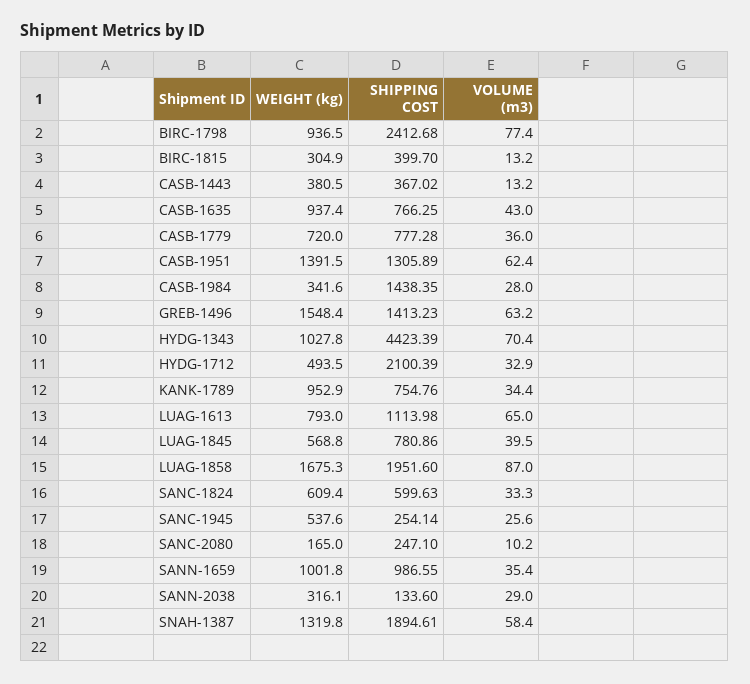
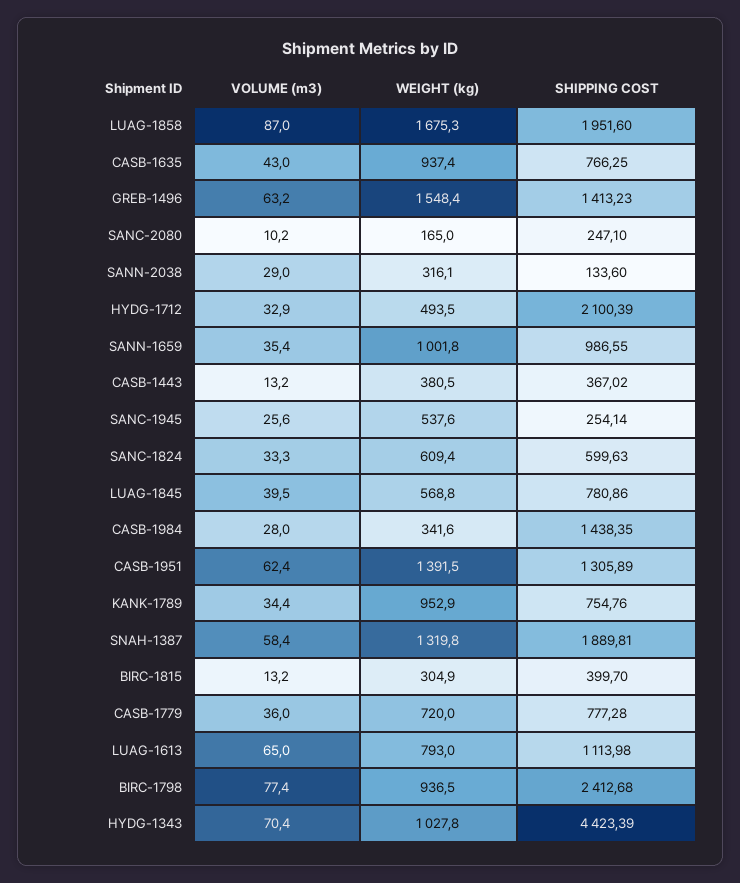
  {
    "WEIGHT (kg)": {
      "BIRC-1798": 936.5,
      "BIRC-1815": 304.9,
      "CASB-1443": 380.5,
      "CASB-1635": 937.4,
      "CASB-1779": 720,
      "CASB-1951": 1391.5,
      "CASB-1984": 341.6,
      "GREB-1496": 1548.4,
      "HYDG-1343": 1027.8,
      "HYDG-1712": 493.5,
      "KANK-1789": 952.9,
      "LUAG-1613": 793,
      "LUAG-1845": 568.8,
      "LUAG-1858": 1675.3,
      "SANC-1824": 609.4,
      "SANC-1945": 537.6,
      "SANC-2080": 165,
      "SANN-1659": 1001.8,
      "SANN-2038": 316.1,
      "SNAH-1387": 1319.8
    },
    "SHIPPING COST": {
      "BIRC-1798": 2412.68,
      "BIRC-1815": 399.7,
      "CASB-1443": 367.02,
      "CASB-1635": 766.25,
      "CASB-1779": 777.28,
      "CASB-1951": 1305.89,
      "CASB-1984": 1438.35,
      "GREB-1496": 1413.23,
      "HYDG-1343": 4423.39,
      "HYDG-1712": 2100.39,
      "KANK-1789": 754.76,
      "LUAG-1613": 1113.98,
      "LUAG-1845": 780.86,
      "LUAG-1858": 1951.6,
      "SANC-1824": 599.63,
      "SANC-1945": 254.14,
      "SANC-2080": 247.1,
      "SANN-1659": 986.55,
      "SANN-2038": 133.6,
-     "SNAH-1387": 1894.61
+     "SNAH-1387": 1889.81
    },
    "VOLUME (m3)": {
      "BIRC-1798": 77.4,
      "BIRC-1815": 13.2,
      "CASB-1443": 13.2,
      "CASB-1635": 43,
      "CASB-1779": 36,
      "CASB-1951": 62.4,
      "CASB-1984": 28,
      "GREB-1496": 63.2,
      "HYDG-1343": 70.4,
      "HYDG-1712": 32.9,
      "KANK-1789": 34.4,
      "LUAG-1613": 65,
      "LUAG-1845": 39.5,
      "LUAG-1858": 87,
      "SANC-1824": 33.3,
      "SANC-1945": 25.6,
      "SANC-2080": 10.2,
      "SANN-1659": 35.4,
      "SANN-2038": 29,
      "SNAH-1387": 58.4
    }
  }

